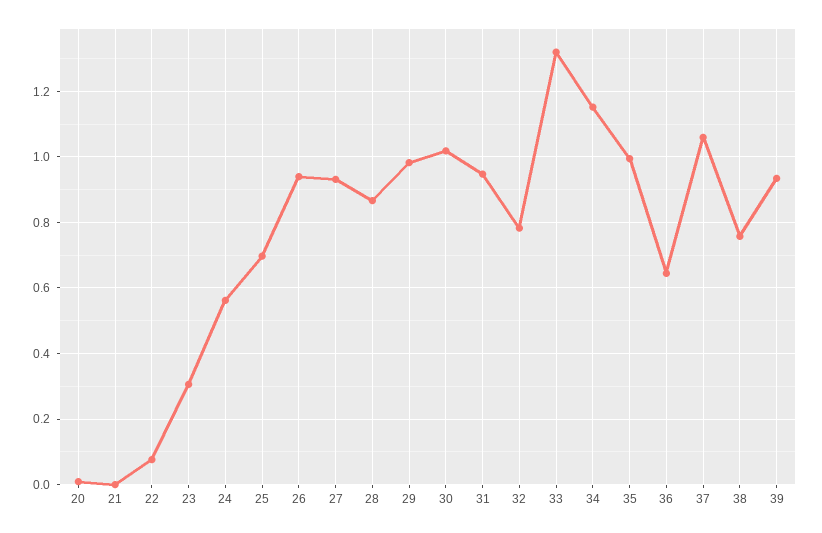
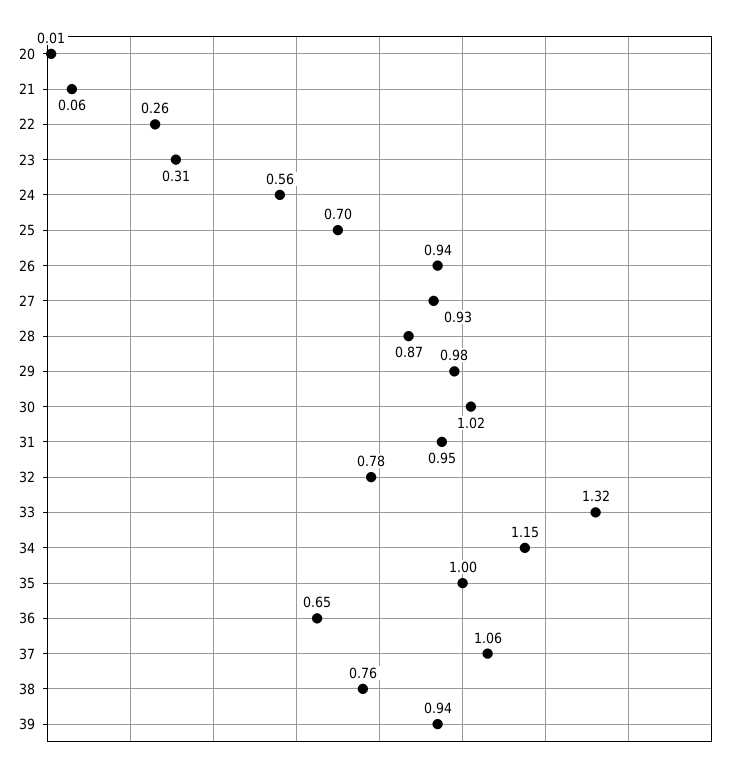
  {
    "20": 0.01,
-   "21": 0,
+   "21": 0.06,
-   "22": 0.08,
+   "22": 0.26,
    "23": 0.31,
    "24": 0.56,
    "25": 0.7,
    "26": 0.94,
    "27": 0.93,
    "28": 0.87,
    "29": 0.98,
    "30": 1.02,
    "31": 0.95,
    "32": 0.78,
    "33": 1.32,
    "34": 1.15,
    "35": 1,
    "36": 0.65,
    "37": 1.06,
    "38": 0.76,
    "39": 0.94
  }

